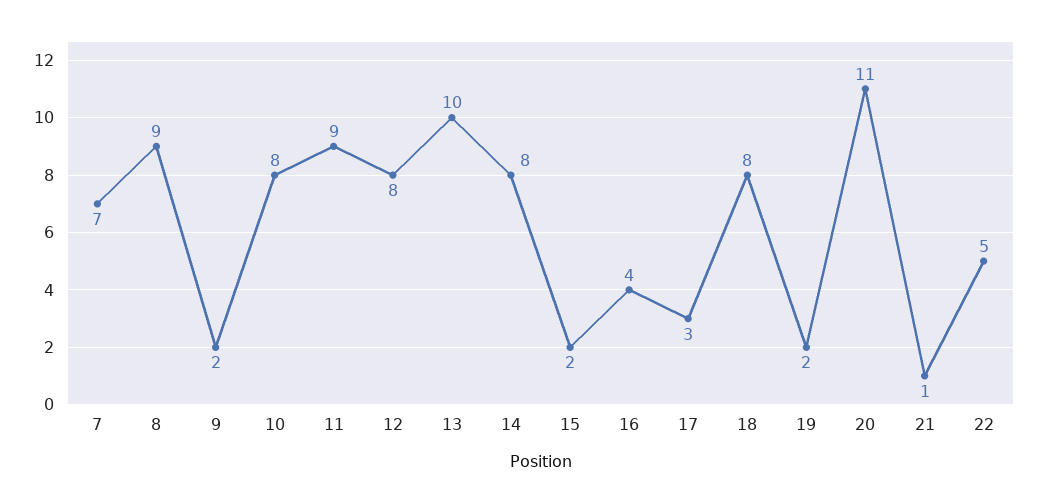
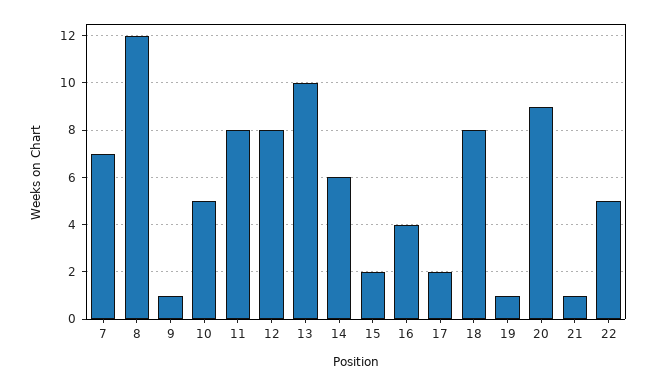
  {
    "7": 7,
-   "8": 9,
+   "8": 12,
-   "9": 2,
+   "9": 1,
-   "10": 8,
+   "10": 5,
-   "11": 9,
+   "11": 8,
    "12": 8,
    "13": 10,
-   "14": 8,
+   "14": 6,
    "15": 2,
    "16": 4,
-   "17": 3,
+   "17": 2,
    "18": 8,
-   "19": 2,
+   "19": 1,
-   "20": 11,
+   "20": 9,
    "21": 1,
    "22": 5
  }

